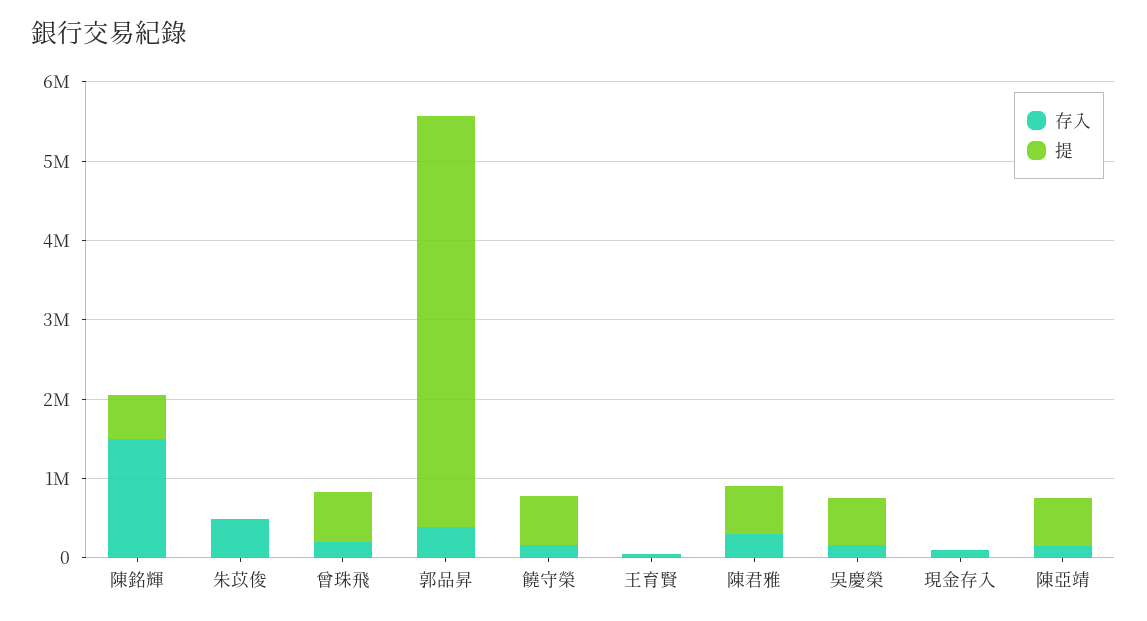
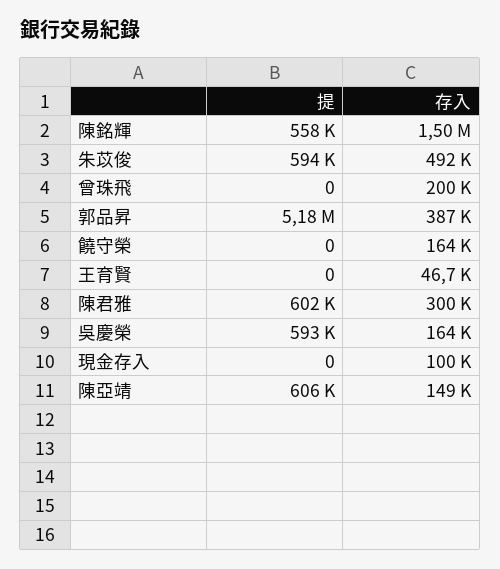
  {
    "存入": {
      "陳銘輝": 1500000,
      "朱苡俊": 492000,
      "曾珠飛": 200000,
      "郭品昇": 387000,
      "饒守榮": 164000,
      "王育賢": 46700,
      "陳君雅": 300000,
      "吳慶榮": 164000,
      "現金存入": 100000,
      "陳亞靖": 149000
    },
    "提": {
      "陳銘輝": 558000,
-     "朱苡俊": 0,
+     "朱苡俊": 594000,
-     "曾珠飛": 600000,
+     "曾珠飛": 0,
      "郭品昇": 5180000,
-     "饒守榮": 600000,
+     "饒守榮": 0,
      "王育賢": 0,
      "陳君雅": 602000,
      "吳慶榮": 593000,
      "現金存入": 0,
      "陳亞靖": 606000
    }
  }

